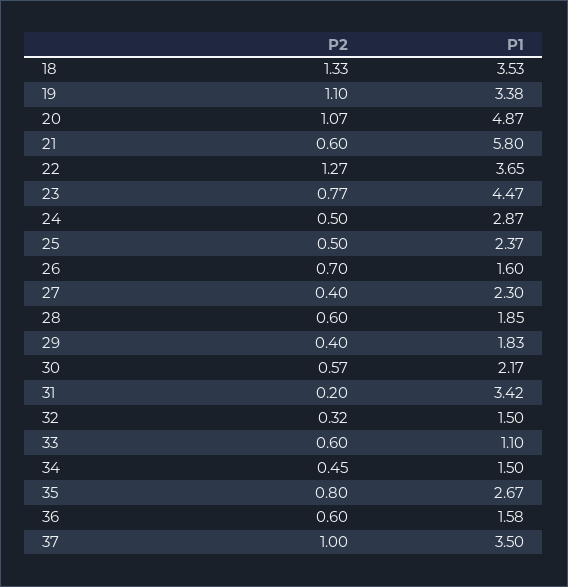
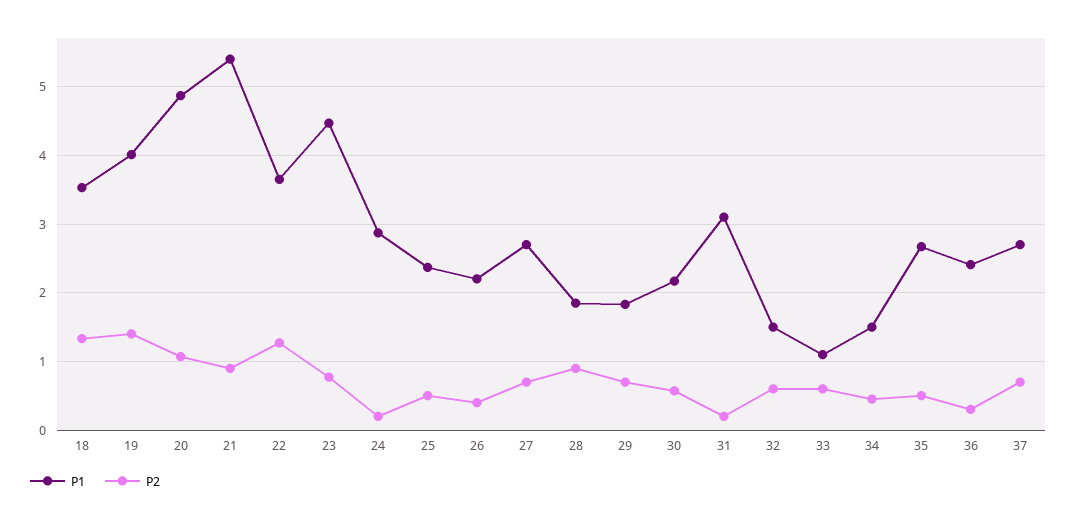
  {
    "P2": {
      "18": 1.33,
-     "19": 1.1,
+     "19": 1.4,
      "20": 1.07,
-     "21": 0.6,
+     "21": 0.9,
      "22": 1.27,
      "23": 0.77,
-     "24": 0.5,
+     "24": 0.2,
      "25": 0.5,
-     "26": 0.7,
+     "26": 0.4,
-     "27": 0.4,
+     "27": 0.7,
-     "28": 0.6,
+     "28": 0.9,
-     "29": 0.4,
+     "29": 0.7,
      "30": 0.57,
      "31": 0.2,
-     "32": 0.32,
+     "32": 0.6,
      "33": 0.6,
      "34": 0.45,
-     "35": 0.8,
+     "35": 0.5,
-     "36": 0.6,
+     "36": 0.3,
-     "37": 1
+     "37": 0.7
    },
    "P1": {
      "18": 3.53,
-     "19": 3.38,
+     "19": 4,
      "20": 4.87,
-     "21": 5.8,
+     "21": 5.4,
      "22": 3.65,
      "23": 4.47,
      "24": 2.87,
      "25": 2.37,
-     "26": 1.6,
+     "26": 2.2,
-     "27": 2.3,
+     "27": 2.7,
      "28": 1.85,
      "29": 1.83,
      "30": 2.17,
-     "31": 3.42,
+     "31": 3.1,
      "32": 1.5,
      "33": 1.1,
      "34": 1.5,
      "35": 2.67,
-     "36": 1.58,
+     "36": 2.4,
-     "37": 3.5
+     "37": 2.7
    }
  }

